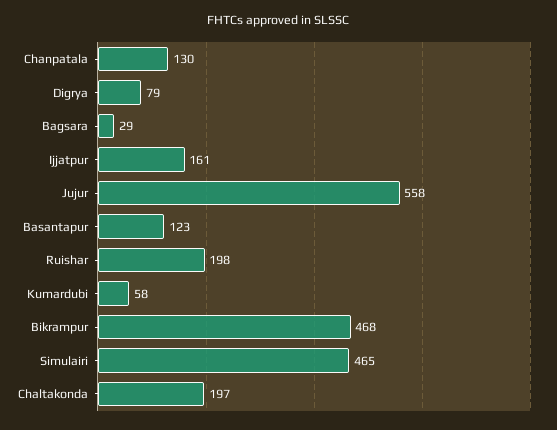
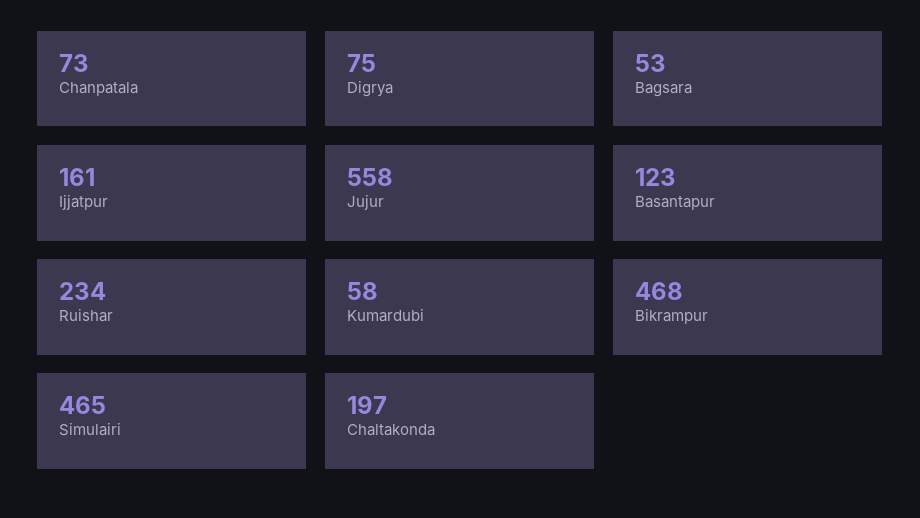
  {
-   "Chanpatala": 130,
+   "Chanpatala": 73,
-   "Digrya": 79,
+   "Digrya": 75,
-   "Bagsara": 29,
+   "Bagsara": 53,
    "Ijjatpur": 161,
    "Jujur": 558,
    "Basantapur": 123,
-   "Ruishar": 198,
+   "Ruishar": 234,
    "Kumardubi": 58,
    "Bikrampur": 468,
    "Simulairi": 465,
    "Chaltakonda": 197
  }

